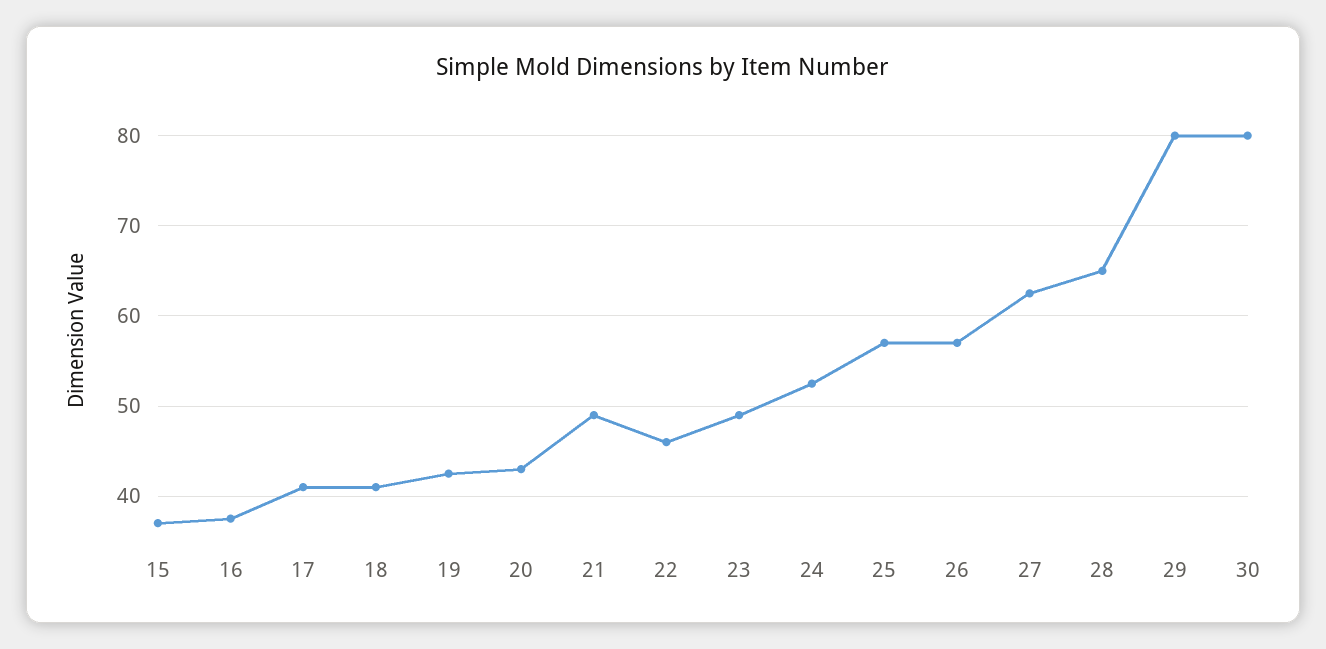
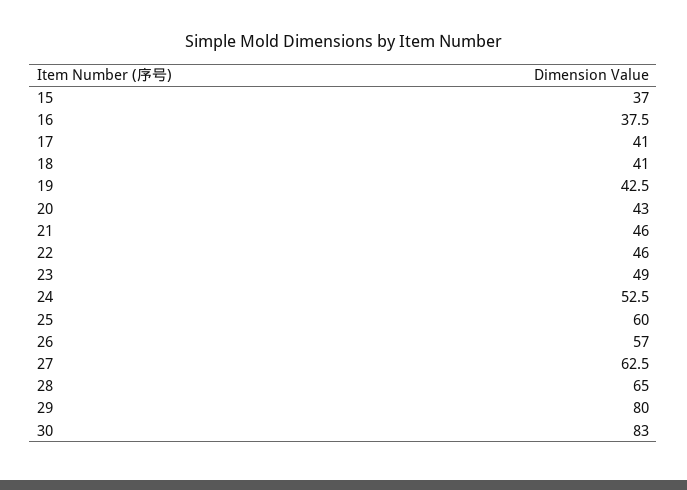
  {
    "15": 37,
    "16": 37.5,
    "17": 41,
    "18": 41,
    "19": 42.5,
    "20": 43,
-   "21": 49,
+   "21": 46,
    "22": 46,
    "23": 49,
    "24": 52.5,
-   "25": 57,
+   "25": 60,
    "26": 57,
    "27": 62.5,
    "28": 65,
    "29": 80,
-   "30": 80
+   "30": 83
  }

